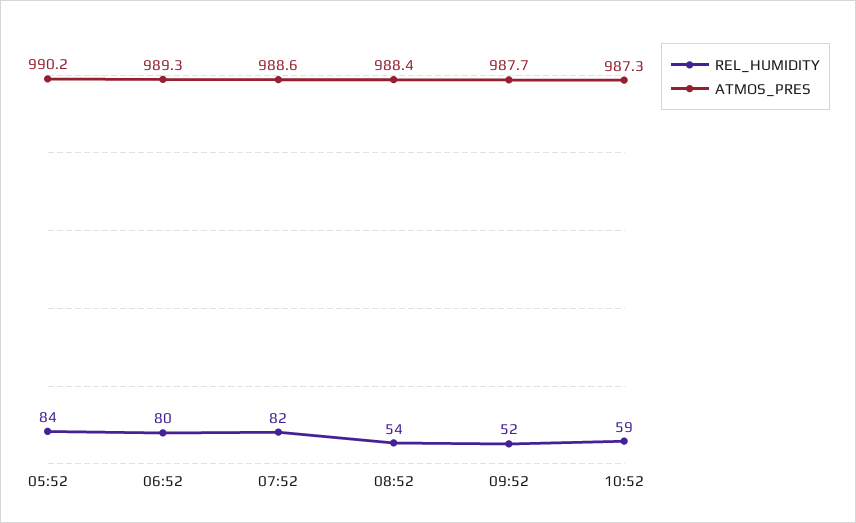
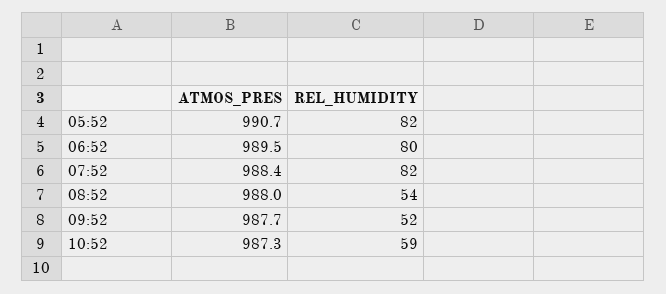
  {
    "REL_HUMIDITY": {
-     "05:52": 84,
+     "05:52": 82,
      "06:52": 80,
      "07:52": 82,
      "08:52": 54,
      "09:52": 52,
      "10:52": 59
    },
    "ATMOS_PRES": {
-     "05:52": 990.2,
+     "05:52": 990.7,
-     "06:52": 989.3,
+     "06:52": 989.5,
-     "07:52": 988.6,
+     "07:52": 988.4,
-     "08:52": 988.4,
+     "08:52": 988,
      "09:52": 987.7,
      "10:52": 987.3
    }
  }

